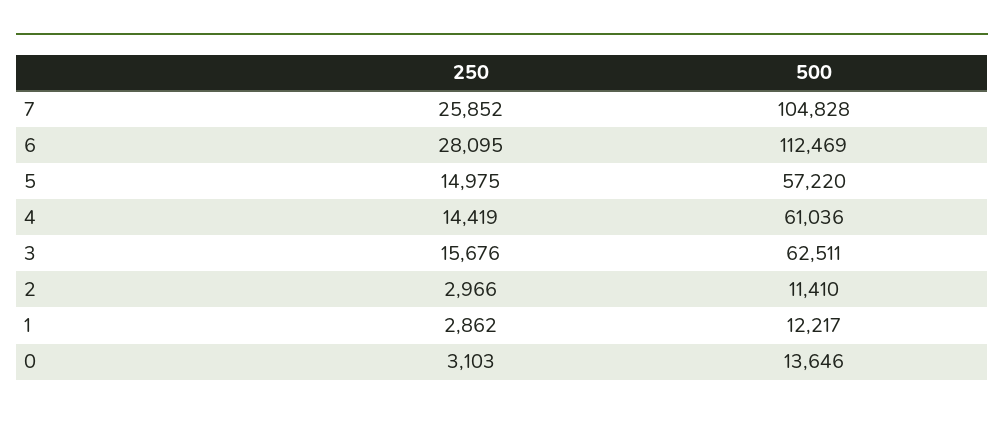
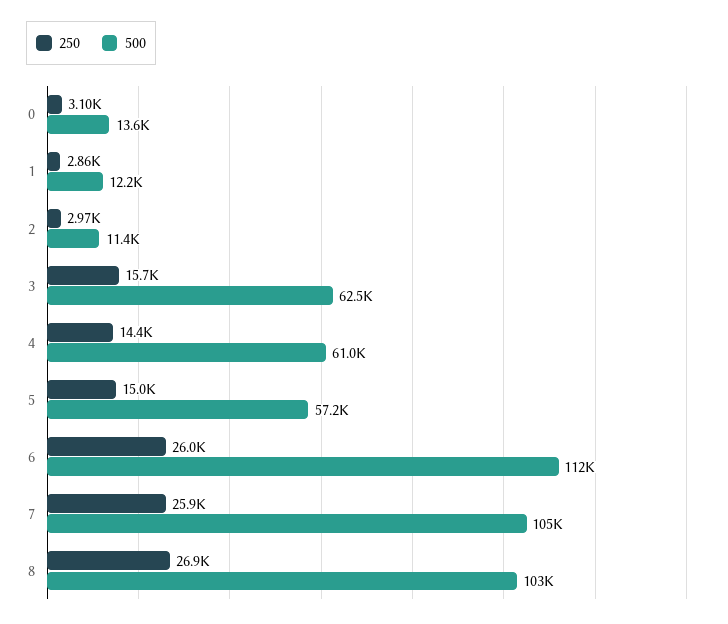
  {
    "250": {
      "7": 25852,
-     "6": 28095,
+     "6": 26000,
      "5": 14975,
      "4": 14419,
      "3": 15676,
      "2": 2966,
      "1": 2862,
-     "0": 3103
+     "0": 3103,
+     "8": 26900
    },
    "500": {
      "7": 104828,
      "6": 112469,
      "5": 57220,
      "4": 61036,
      "3": 62511,
      "2": 11410,
      "1": 12217,
-     "0": 13646
+     "0": 13646,
+     "8": 103000
    }
  }

